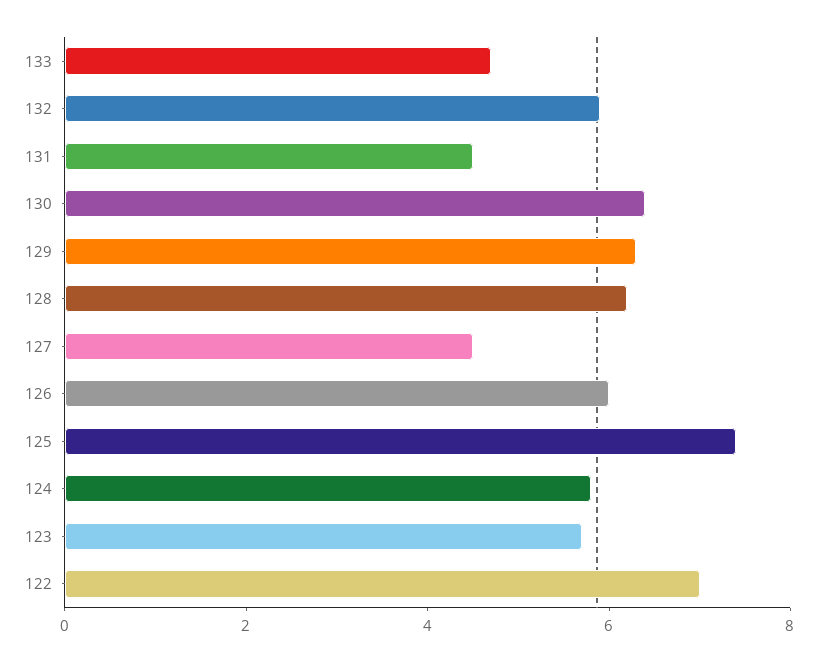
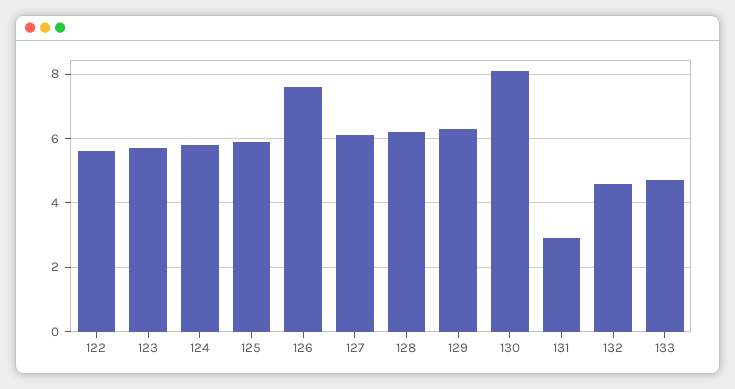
  {
    "133": 4.5,
-   "132": 6,
+   "132": 4.5,
-   "131": 4.5,
+   "131": 3,
-   "130": 6.5,
+   "130": 8,
    "129": 6.5,
    "128": 6,
-   "127": 4.5,
+   "127": 6,
-   "126": 6,
+   "126": 7.5,
-   "125": 7.5,
+   "125": 6,
    "124": 6,
    "123": 5.5,
-   "122": 7
+   "122": 5.5
  }

